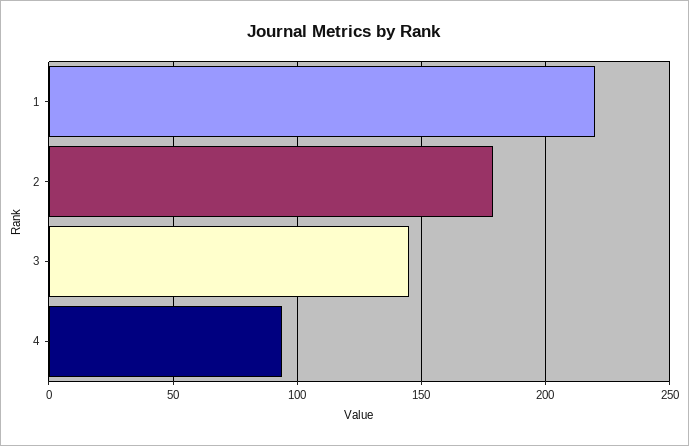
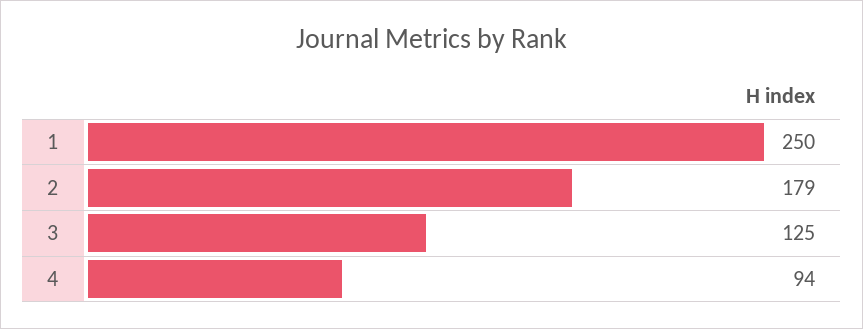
  {
-   "1": 220,
+   "1": 250,
    "2": 179,
-   "3": 145,
+   "3": 125,
    "4": 94
  }

